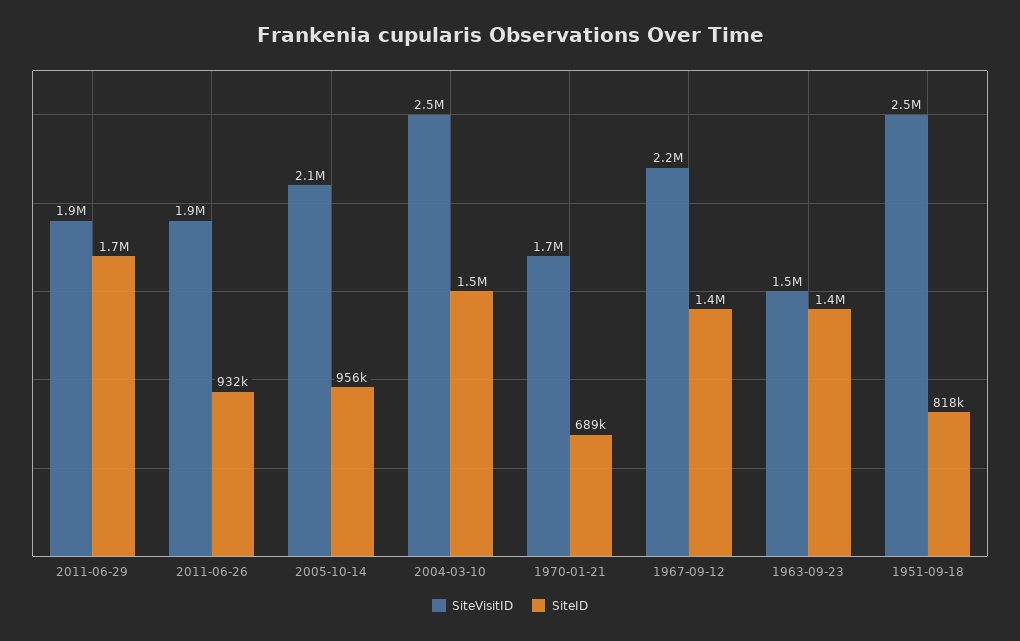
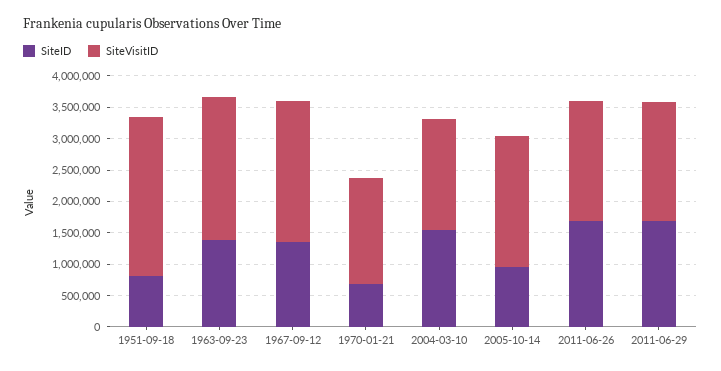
  {
    "SiteVisitID": {
      "2011-06-29": 1900000,
      "2011-06-26": 1900000,
      "2005-10-14": 2100000,
-     "2004-03-10": 2500000,
+     "2004-03-10": 1750000,
      "1970-01-21": 1700000,
      "1967-09-12": 2200000,
-     "1963-09-23": 1500000,
+     "1963-09-23": 2250000,
      "1951-09-18": 2500000
    },
    "SiteID": {
      "2011-06-29": 1700000,
-     "2011-06-26": 932000,
+     "2011-06-26": 1750000,
      "2005-10-14": 956000,
      "2004-03-10": 1500000,
      "1970-01-21": 689000,
      "1967-09-12": 1400000,
      "1963-09-23": 1400000,
      "1951-09-18": 818000
    }
  }

